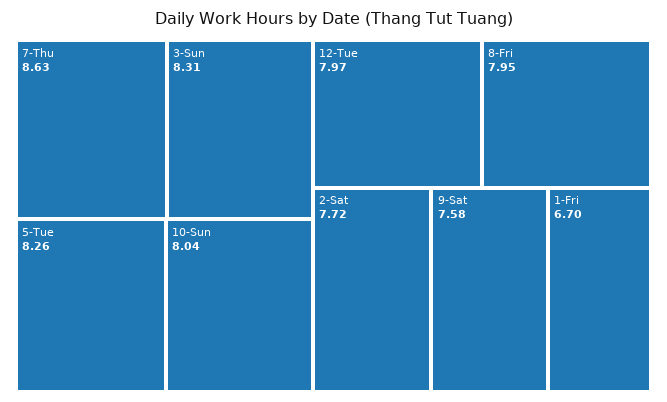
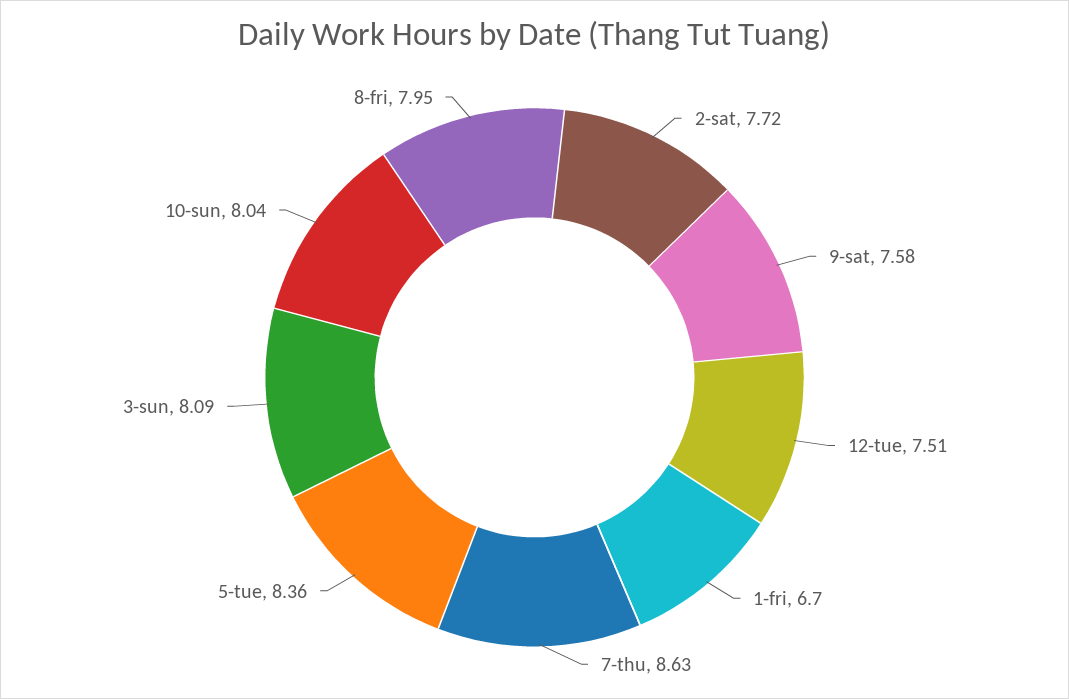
  {
    "7-Thu": 8.63,
-   "3-Sun": 8.31,
+   "3-Sun": 8.09,
-   "5-Tue": 8.26,
+   "5-Tue": 8.36,
    "10-Sun": 8.04,
-   "12-Tue": 7.97,
+   "12-Tue": 7.51,
    "8-Fri": 7.95,
    "2-Sat": 7.72,
    "9-Sat": 7.58,
    "1-Fri": 6.7
  }

